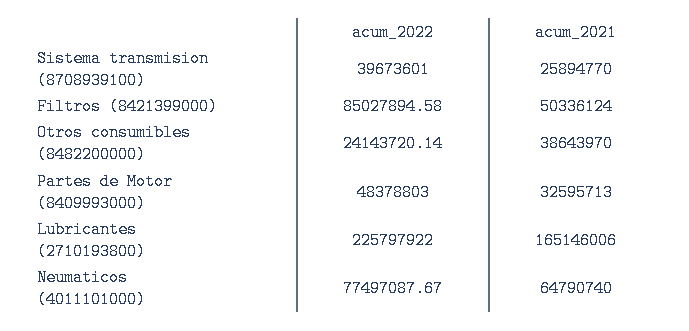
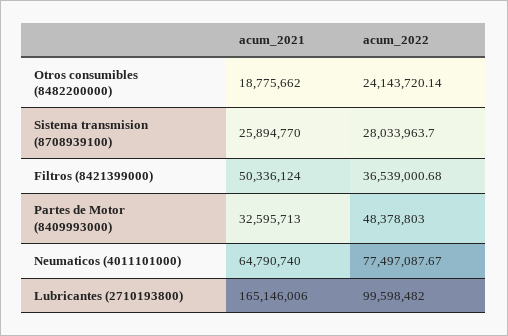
  {
    "acum_2022": {
-     "Sistema transmision (8708939100)": 39673601,
+     "Sistema transmision (8708939100)": 28033963.7,
-     "Filtros (8421399000)": 85027894.58,
+     "Filtros (8421399000)": 36539000.68,
      "Otros consumibles (8482200000)": 24143720.14,
      "Partes de Motor (8409993000)": 48378803,
-     "Lubricantes (2710193800)": 225797922,
+     "Lubricantes (2710193800)": 99598482,
      "Neumaticos (4011101000)": 77497087.67
    },
    "acum_2021": {
      "Sistema transmision (8708939100)": 25894770,
      "Filtros (8421399000)": 50336124,
-     "Otros consumibles (8482200000)": 38643970,
+     "Otros consumibles (8482200000)": 18775662,
      "Partes de Motor (8409993000)": 32595713,
      "Lubricantes (2710193800)": 165146006,
      "Neumaticos (4011101000)": 64790740
    }
  }

